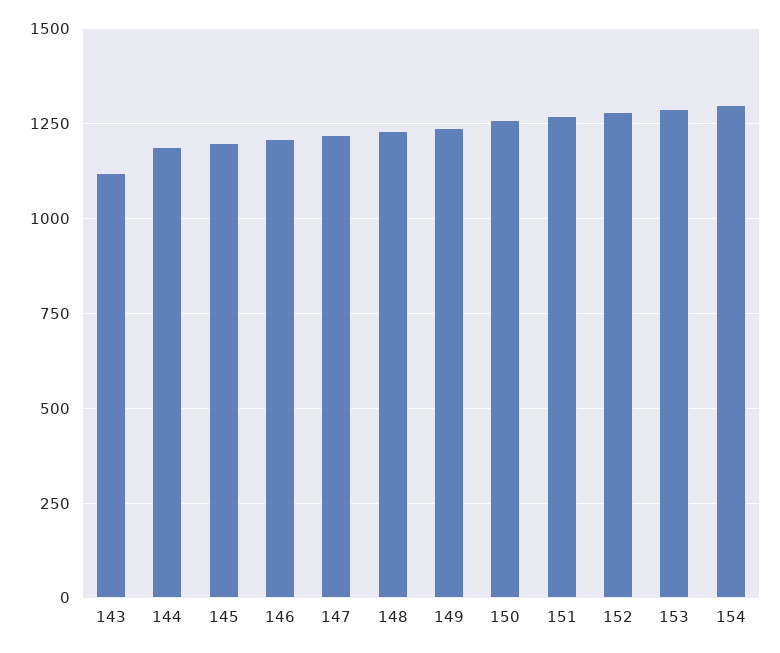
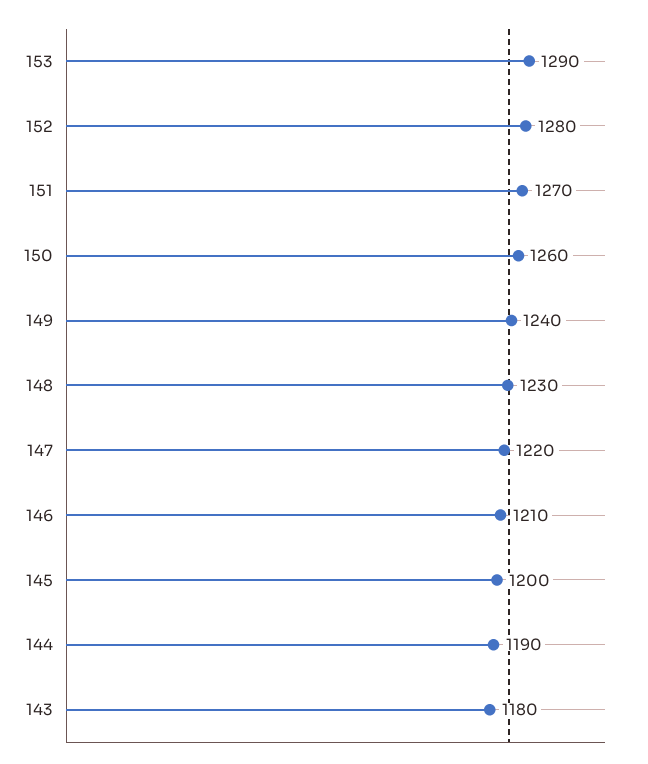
  {
-   "143": 1125,
+   "143": 1180,
    "144": 1190,
    "145": 1200,
    "146": 1210,
    "147": 1220,
    "148": 1230,
    "149": 1240,
    "150": 1260,
    "151": 1270,
    "152": 1280,
-   "153": 1290,
+   "153": 1290
-   "154": 1300
  }

